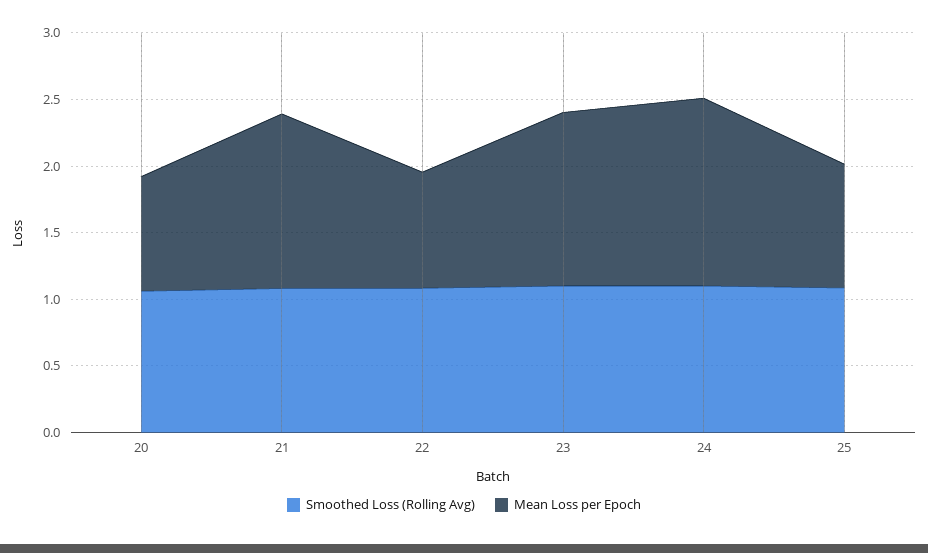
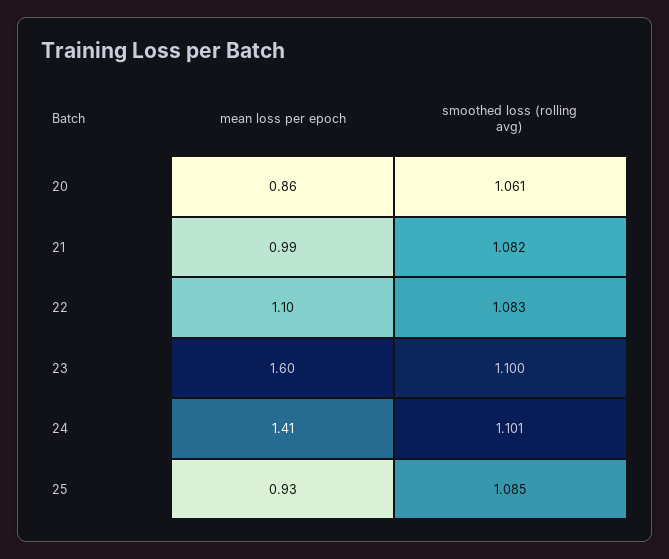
  {
    "Smoothed Loss (Rolling Avg)": {
      "20": 1.061,
      "21": 1.082,
      "22": 1.083,
      "23": 1.1,
      "24": 1.101,
      "25": 1.085
    },
    "Mean Loss per Epoch": {
      "20": 0.86,
-     "21": 1.3,
+     "21": 0.99,
-     "22": 0.9,
+     "22": 1.1,
-     "23": 1.3,
+     "23": 1.6,
      "24": 1.41,
      "25": 0.93
    }
  }

